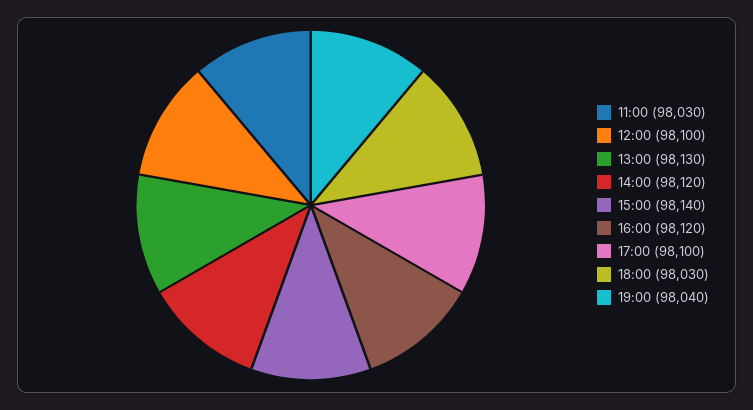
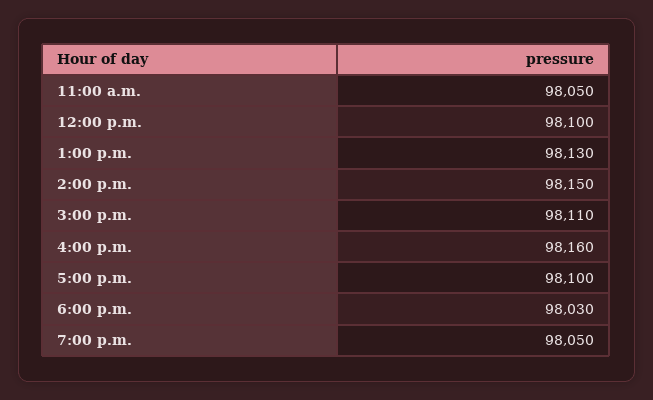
  {
-   "11:00": 98030,
+   "11:00": 98050,
    "12:00": 98100,
    "13:00": 98130,
-   "14:00": 98120,
+   "14:00": 98150,
-   "15:00": 98140,
+   "15:00": 98110,
-   "16:00": 98120,
+   "16:00": 98160,
    "17:00": 98100,
    "18:00": 98030,
-   "19:00": 98040
+   "19:00": 98050
  }

